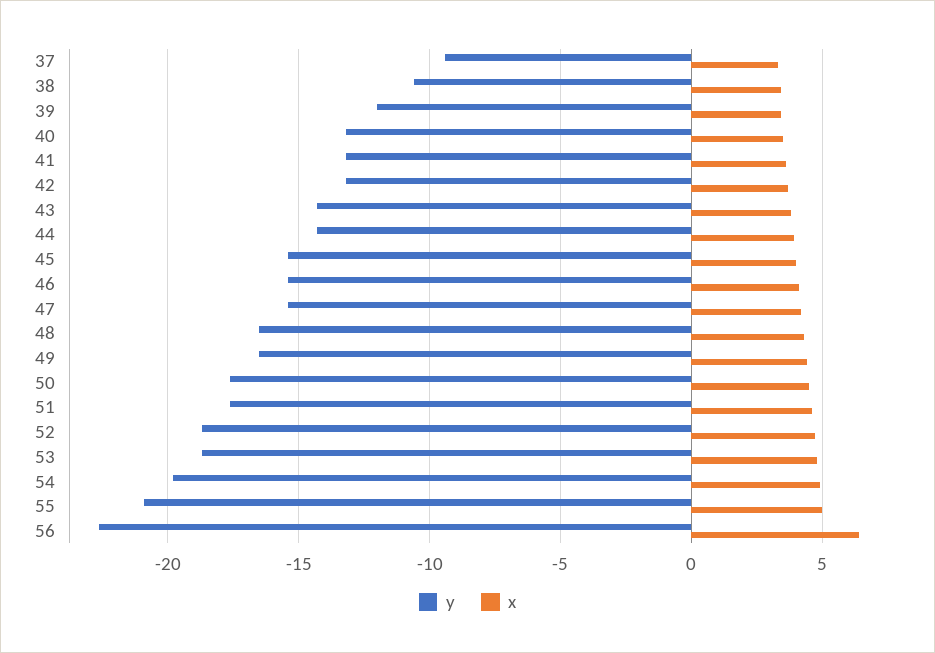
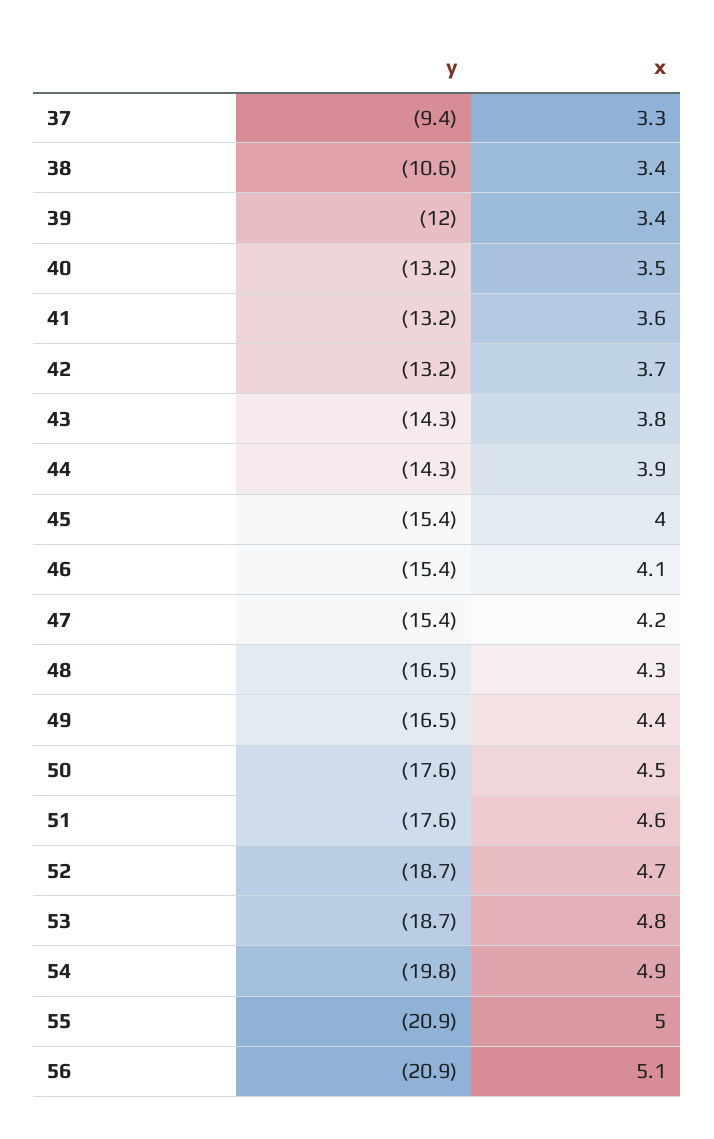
  {
    "y": {
      "37": -9.4,
      "38": -10.6,
      "39": -12,
      "40": -13.2,
      "41": -13.2,
      "42": -13.2,
      "43": -14.3,
      "44": -14.3,
      "45": -15.4,
      "46": -15.4,
      "47": -15.4,
      "48": -16.5,
      "49": -16.5,
      "50": -17.6,
      "51": -17.6,
      "52": -18.7,
      "53": -18.7,
      "54": -19.8,
      "55": -20.9,
-     "56": -22.5
+     "56": -20.9
    },
    "x": {
      "37": 3.3,
      "38": 3.4,
      "39": 3.4,
      "40": 3.5,
      "41": 3.6,
      "42": 3.7,
      "43": 3.8,
      "44": 3.9,
      "45": 4,
      "46": 4.1,
      "47": 4.2,
      "48": 4.3,
      "49": 4.4,
      "50": 4.5,
      "51": 4.6,
      "52": 4.7,
      "53": 4.8,
      "54": 4.9,
      "55": 5,
-     "56": 6.5
+     "56": 5.1
    }
  }

